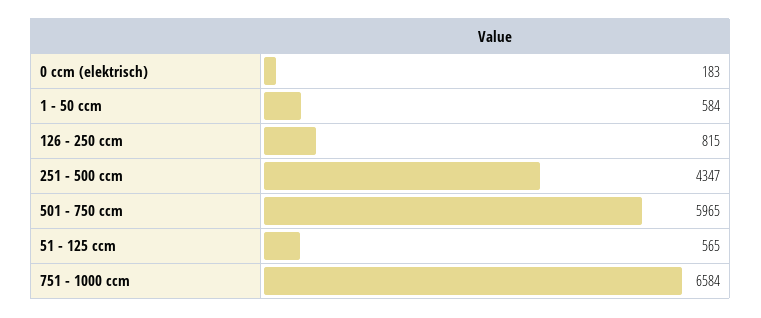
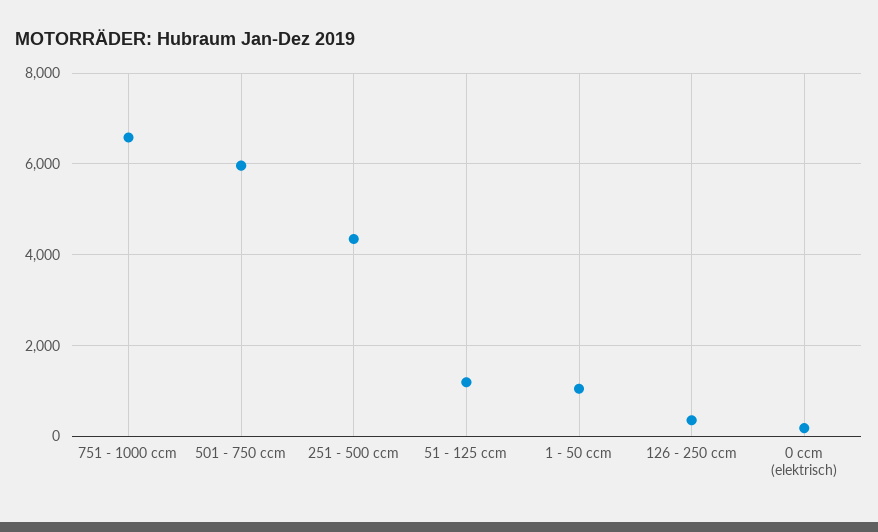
  {
    "0 ccm (elektrisch)": 183,
-   "1 - 50 ccm": 584,
+   "1 - 50 ccm": 1000,
-   "126 - 250 ccm": 815,
+   "126 - 250 ccm": 400,
    "251 - 500 ccm": 4347,
    "501 - 750 ccm": 5965,
-   "51 - 125 ccm": 565,
+   "51 - 125 ccm": 1200,
    "751 - 1000 ccm": 6584
  }

